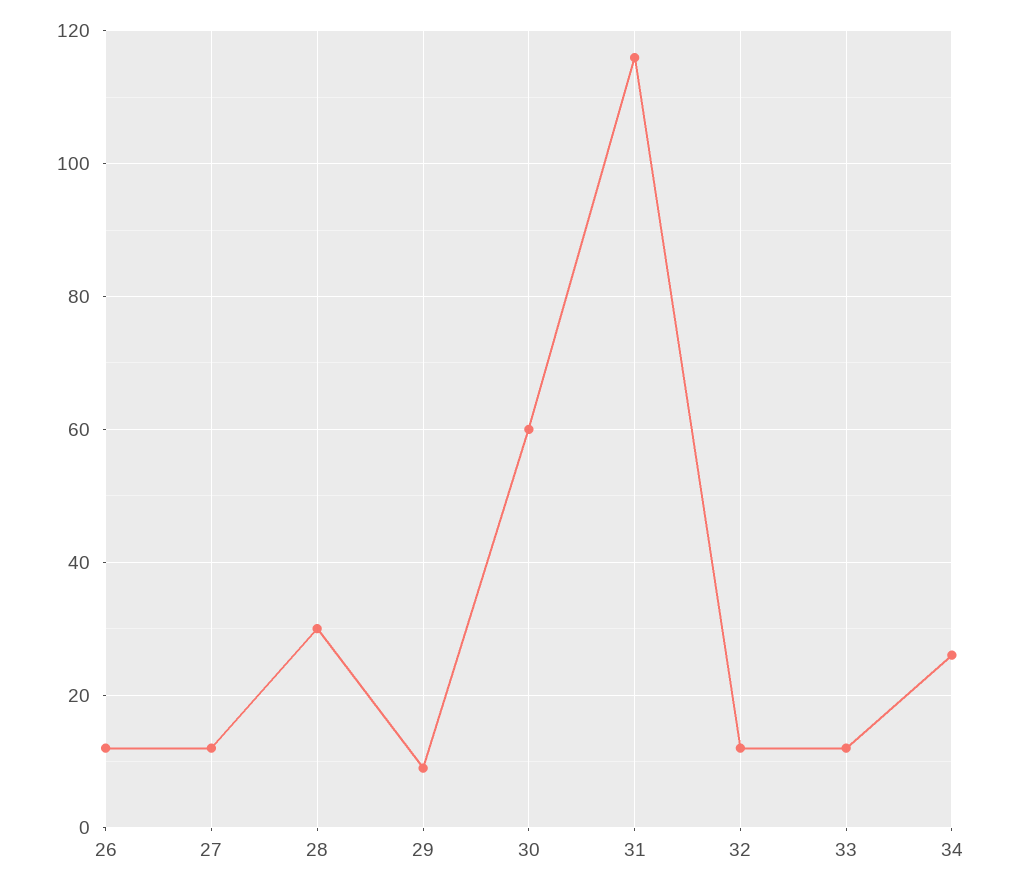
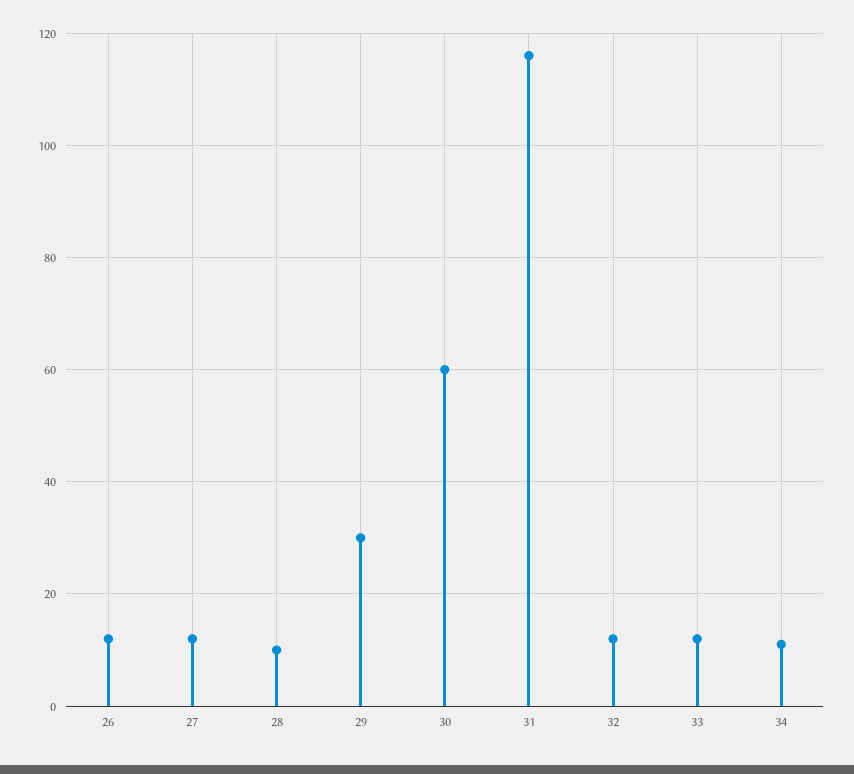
  {
    "26": 10,
    "27": 10,
-   "28": 30,
+   "28": 10,
-   "29": 10,
+   "29": 30,
    "30": 60,
    "31": 115,
    "32": 10,
    "33": 10,
-   "34": 25
+   "34": 10
  }

